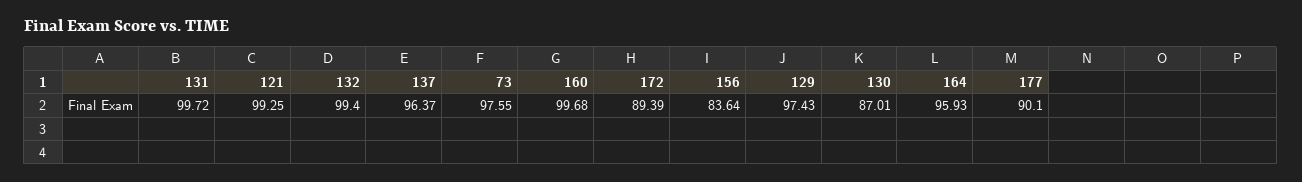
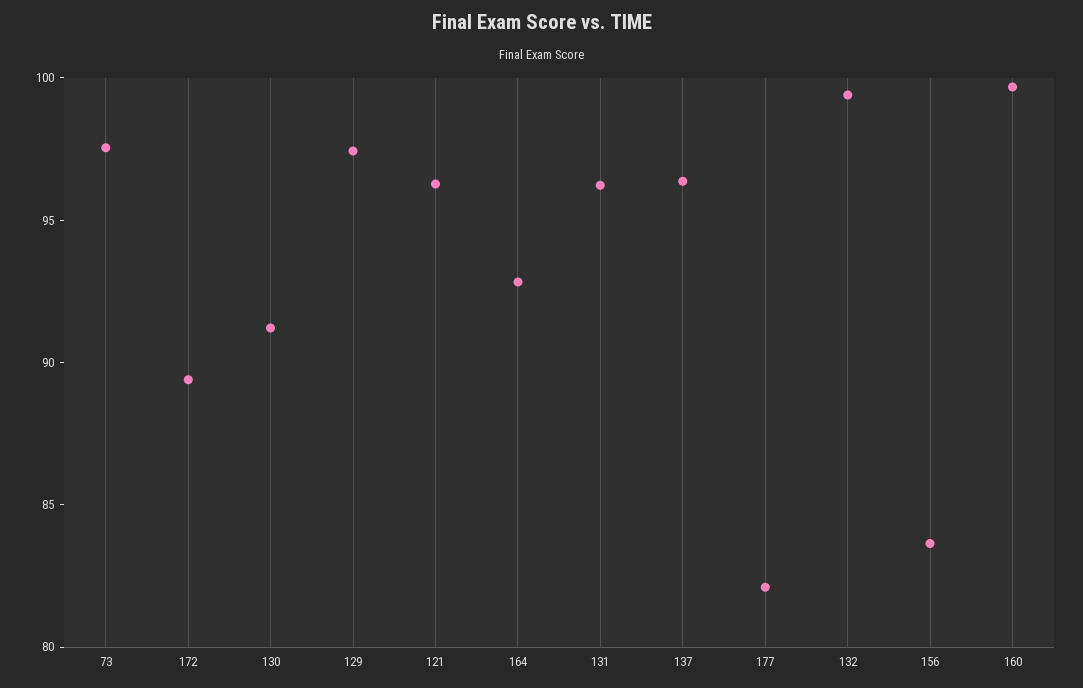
  {
-   "131": 99.72,
+   "131": 96,
-   "121": 99.25,
+   "121": 96,
    "132": 99.4,
    "137": 96.37,
    "73": 97.55,
    "160": 99.68,
    "172": 89.39,
    "156": 83.64,
    "129": 97.43,
-   "130": 87.01,
+   "130": 91,
-   "164": 95.93,
+   "164": 93,
-   "177": 90.1
+   "177": 82
  }

